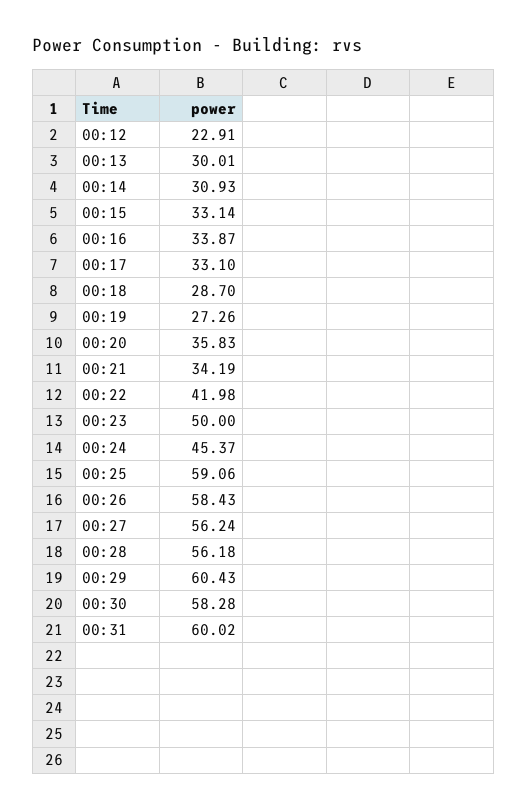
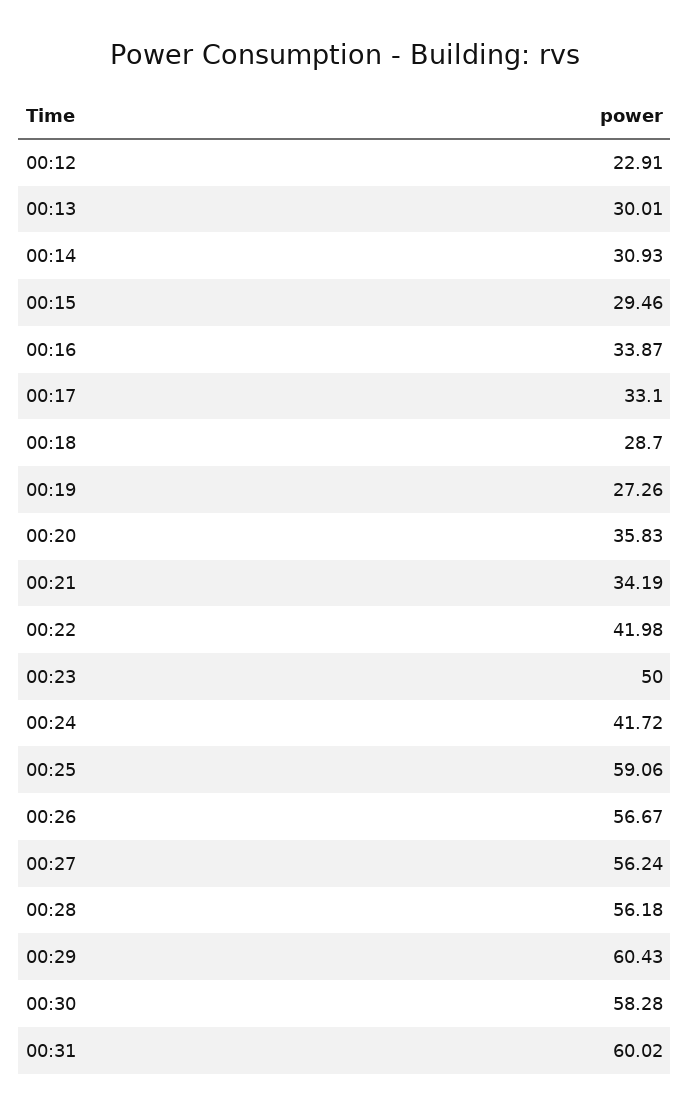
  {
    "00:12": 22.91,
    "00:13": 30.01,
    "00:14": 30.93,
-   "00:15": 33.14,
+   "00:15": 29.46,
    "00:16": 33.87,
    "00:17": 33.1,
    "00:18": 28.7,
    "00:19": 27.26,
    "00:20": 35.83,
    "00:21": 34.19,
    "00:22": 41.98,
    "00:23": 50,
-   "00:24": 45.37,
+   "00:24": 41.72,
    "00:25": 59.06,
-   "00:26": 58.43,
+   "00:26": 56.67,
    "00:27": 56.24,
    "00:28": 56.18,
    "00:29": 60.43,
    "00:30": 58.28,
    "00:31": 60.02
  }

